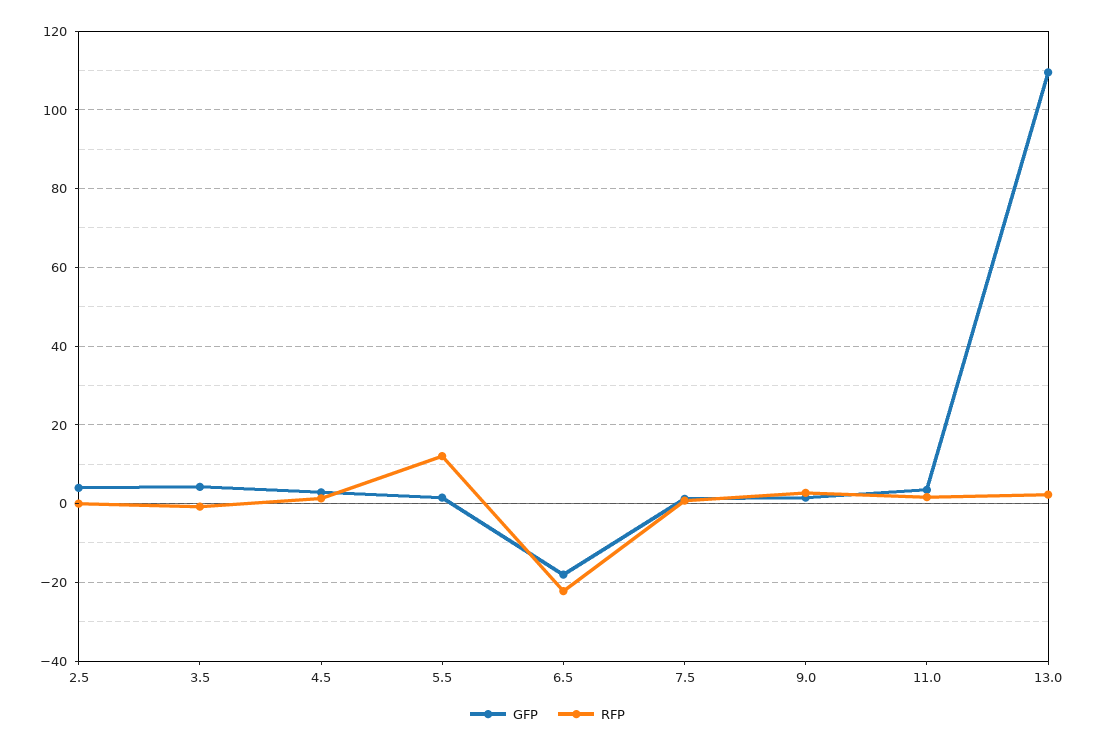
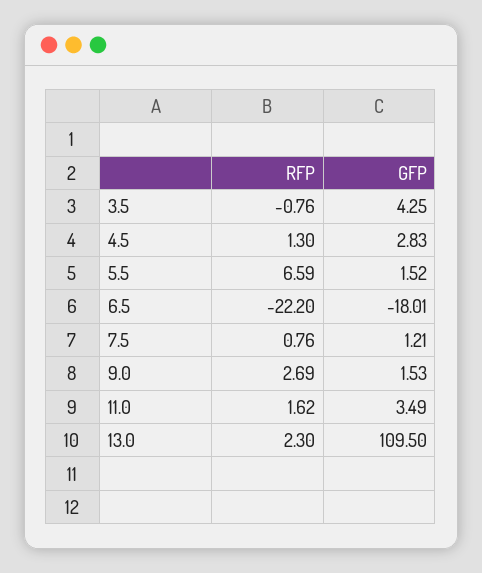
  {
    "GFP": {
-     "2.5": 4,
      "3.5": 4.25,
      "4.5": 2.83,
      "5.5": 1.52,
      "6.5": -18.01,
      "7.5": 1.21,
      "9.0": 1.53,
      "11.0": 3.49,
      "13.0": 109.5
    },
    "RFP": {
-     "2.5": 0,
      "3.5": -0.76,
      "4.5": 1.3,
-     "5.5": 12,
+     "5.5": 6.59,
      "6.5": -22.2,
      "7.5": 0.76,
      "9.0": 2.69,
      "11.0": 1.62,
      "13.0": 2.3
    }
  }

